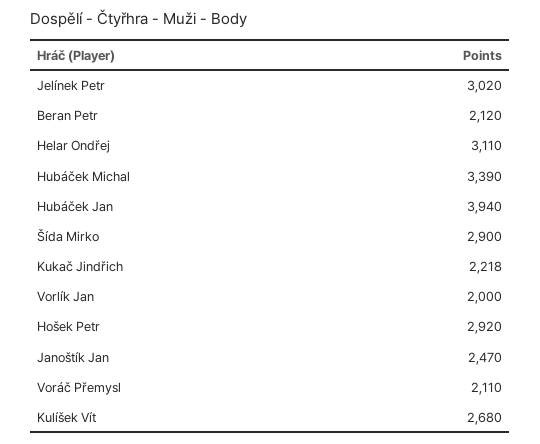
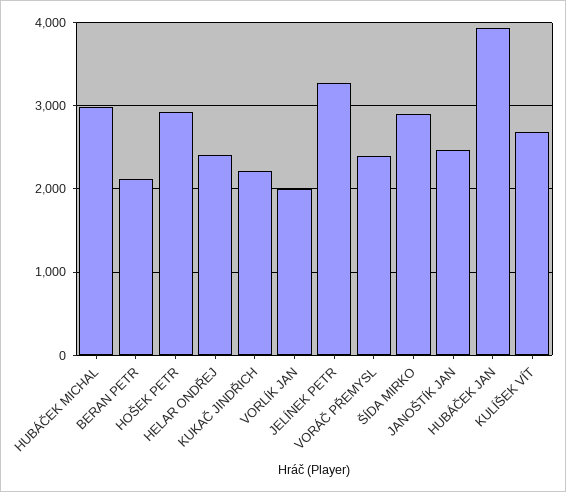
  {
-   "Jelínek Petr": 3020,
+   "Jelínek Petr": 3300,
    "Beran Petr": 2120,
-   "Helar Ondřej": 3110,
+   "Helar Ondřej": 2400,
-   "Hubáček Michal": 3390,
+   "Hubáček Michal": 3000,
    "Hubáček Jan": 3940,
    "Šída Mirko": 2900,
    "Kukač Jindřich": 2218,
    "Vorlík Jan": 2000,
    "Hošek Petr": 2920,
    "Janoštík Jan": 2470,
-   "Voráč Přemysl": 2110,
+   "Voráč Přemysl": 2400,
    "Kulíšek Vít": 2680
  }

